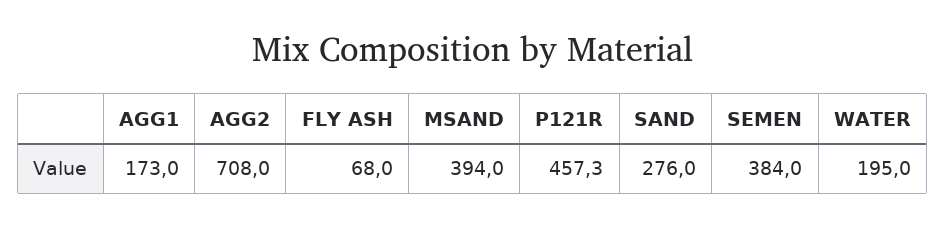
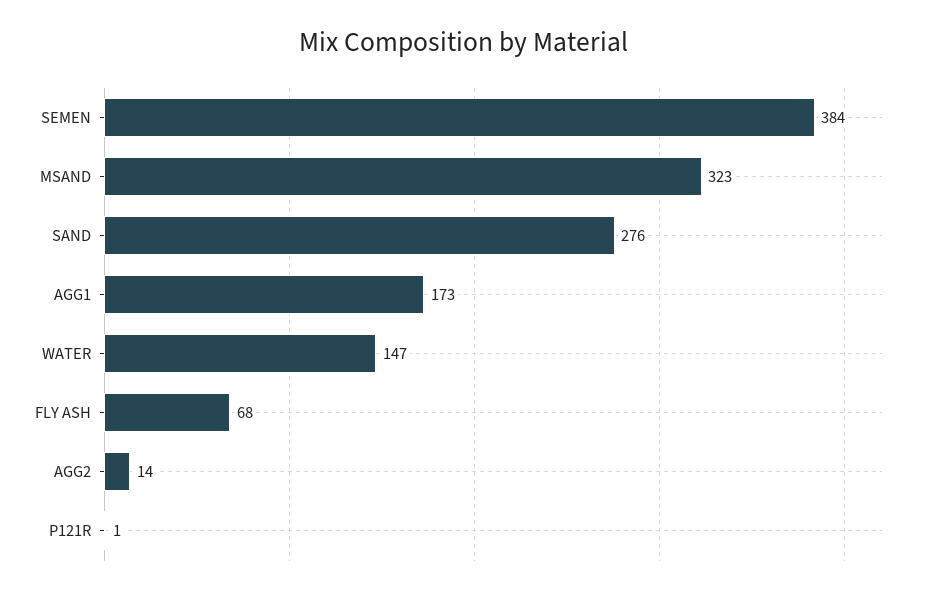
  {
    "AGG1": 173,
-   "AGG2": 708,
+   "AGG2": 14,
    "FLY ASH": 68,
-   "MSAND": 394,
+   "MSAND": 323,
-   "P121R": 457.3,
+   "P121R": 1,
    "SAND": 276,
    "SEMEN": 384,
-   "WATER": 195
+   "WATER": 147
  }

